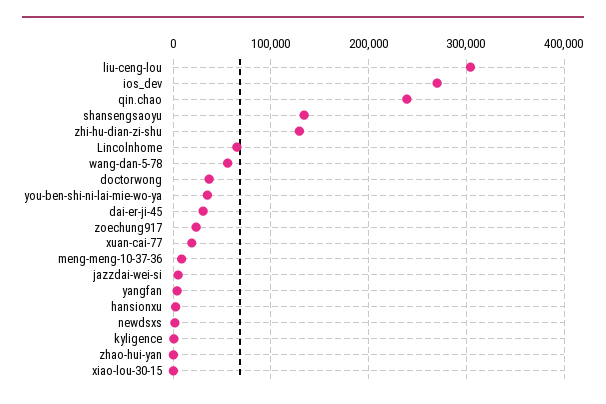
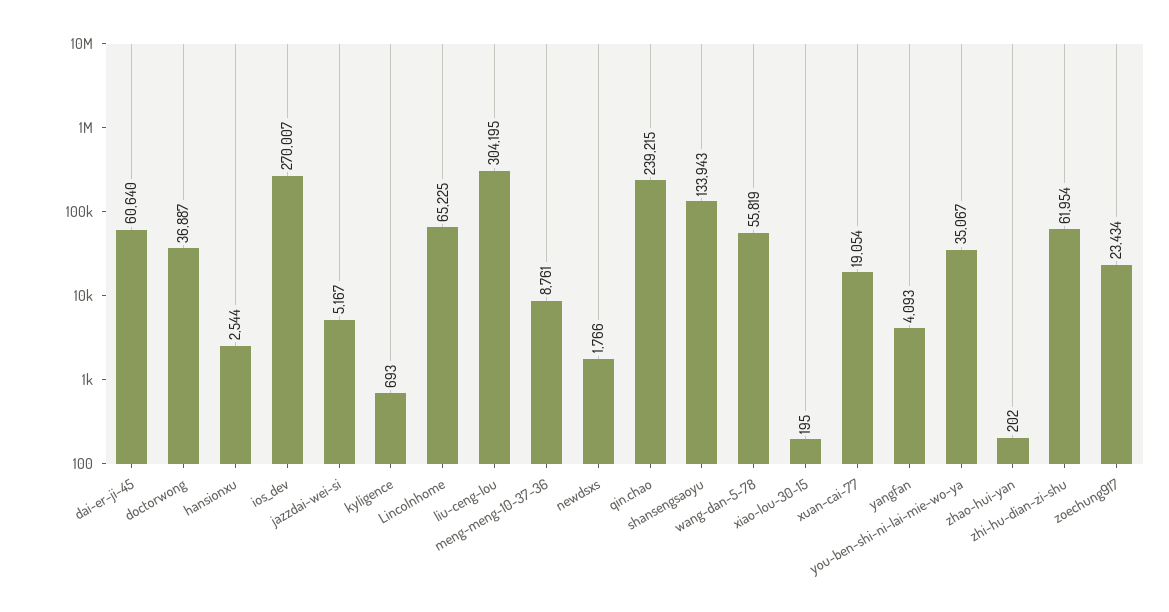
  {
    "liu-ceng-lou": 304195,
    "ios_dev": 270007,
    "qin.chao": 239215,
    "shansengsaoyu": 133943,
-   "zhi-hu-dian-zi-shu": 130000,
+   "zhi-hu-dian-zi-shu": 61954,
    "Lincolnhome": 65225,
    "wang-dan-5-78": 55819,
    "doctorwong": 36887,
    "you-ben-shi-ni-lai-mie-wo-ya": 35067,
-   "dai-er-ji-45": 30000,
+   "dai-er-ji-45": 60640,
    "zoechung917": 23434,
    "xuan-cai-77": 19054,
    "meng-meng-10-37-36": 8761,
    "jazzdai-wei-si": 5167,
    "yangfan": 4093,
    "hansionxu": 2544,
    "newdsxs": 1766,
    "kyligence": 693,
    "zhao-hui-yan": 202,
    "xiao-lou-30-15": 195
  }

